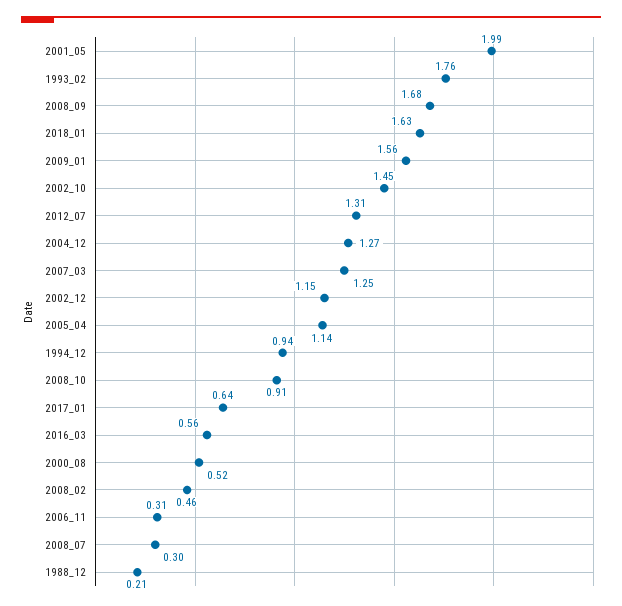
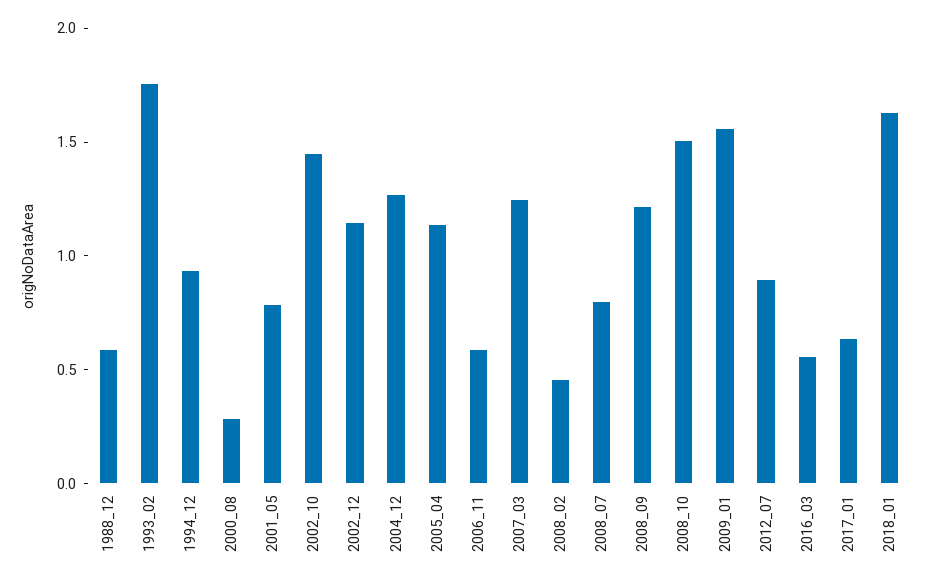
  {
-   "2001_05": 1.99,
+   "2001_05": 0.8,
    "1993_02": 1.76,
-   "2008_09": 1.68,
+   "2008_09": 1.2,
    "2018_01": 1.63,
    "2009_01": 1.56,
    "2002_10": 1.45,
-   "2012_07": 1.31,
+   "2012_07": 0.9,
    "2004_12": 1.27,
    "2007_03": 1.25,
    "2002_12": 1.15,
    "2005_04": 1.14,
    "1994_12": 0.94,
-   "2008_10": 0.91,
+   "2008_10": 1.5,
    "2017_01": 0.64,
    "2016_03": 0.56,
-   "2000_08": 0.52,
+   "2000_08": 0.3,
    "2008_02": 0.46,
-   "2006_11": 0.31,
+   "2006_11": 0.6,
-   "2008_07": 0.3,
+   "2008_07": 0.8,
-   "1988_12": 0.21
+   "1988_12": 0.6
  }

